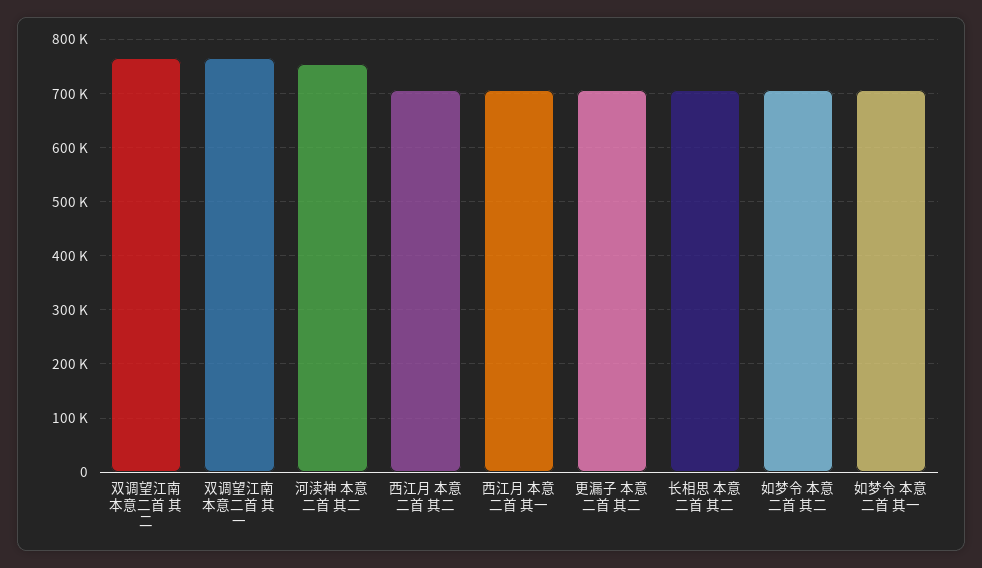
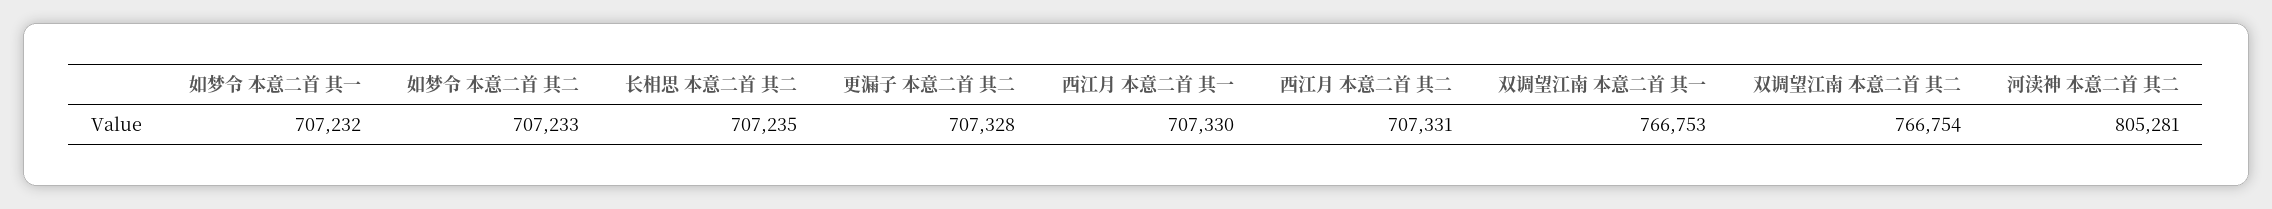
  {
    "双调望江南 本意二首 其二": 766754,
    "双调望江南 本意二首 其一": 766753,
-   "河渎神 本意二首 其二": 760000,
+   "河渎神 本意二首 其二": 805281,
    "西江月 本意二首 其二": 707331,
    "西江月 本意二首 其一": 707330,
    "更漏子 本意二首 其二": 707328,
    "长相思 本意二首 其二": 707235,
    "如梦令 本意二首 其二": 707233,
    "如梦令 本意二首 其一": 707232
  }

